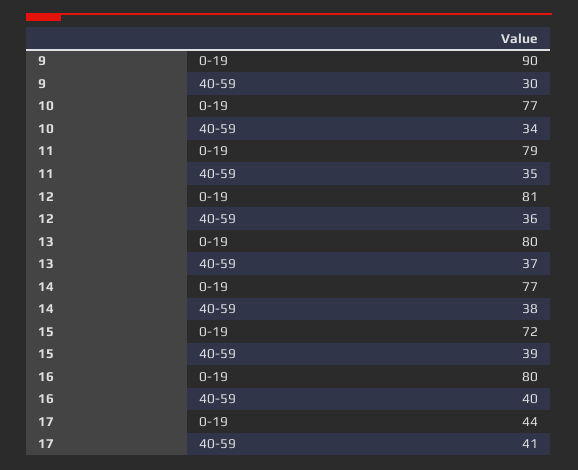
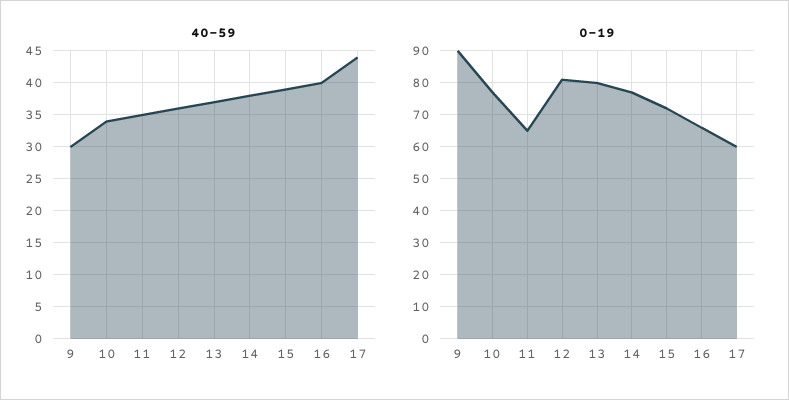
  {
    "0-19": {
      "9": 90,
      "10": 77,
-     "11": 79,
+     "11": 65,
      "12": 81,
      "13": 80,
      "14": 77,
      "15": 72,
-     "16": 80,
+     "16": 65,
-     "17": 44
+     "17": 60
    },
    "40-59": {
      "9": 30,
      "10": 34,
      "11": 35,
      "12": 36,
      "13": 37,
      "14": 38,
      "15": 39,
      "16": 40,
-     "17": 41
+     "17": 44
    }
  }

